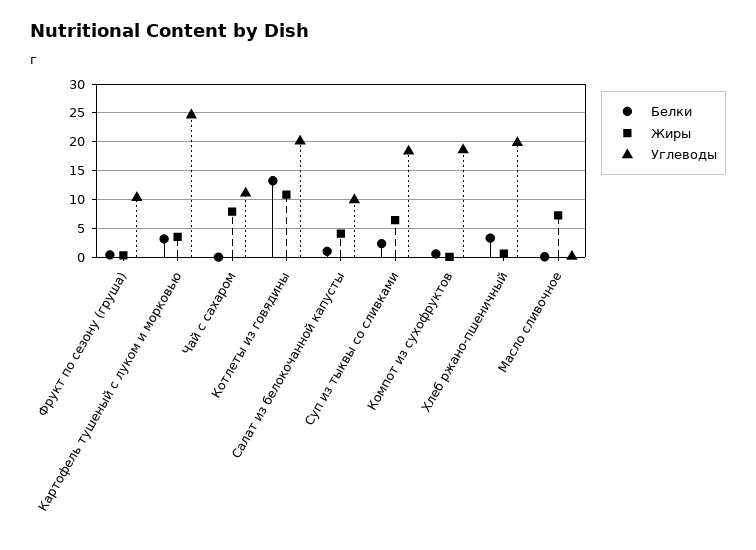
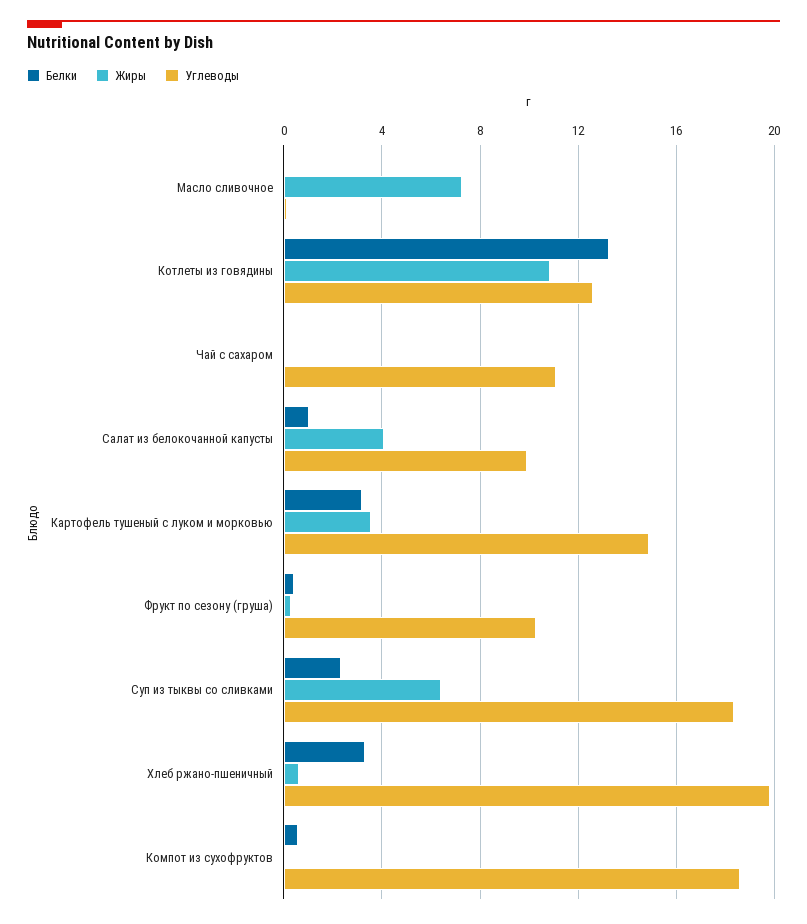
  {
    "Белки": {
      "Фрукт по сезону (груша)": 0.5,
      "Картофель тушеный с луком и морковью": 3,
      "Чай с сахаром": 0,
      "Котлеты из говядины": 13,
      "Салат из белокочанной капусты": 1,
      "Суп из тыквы со сливками": 2.5,
      "Компот из сухофруктов": 0.5,
      "Хлеб ржано-пшеничный": 3.5,
      "Масло сливочное": 0
    },
    "Жиры": {
      "Фрукт по сезону (груша)": 0.5,
      "Картофель тушеный с луком и морковью": 3.5,
-     "Чай с сахаром": 7.5,
+     "Чай с сахаром": 0,
      "Котлеты из говядины": 11,
      "Салат из белокочанной капусты": 4,
      "Суп из тыквы со сливками": 6.5,
      "Компот из сухофруктов": 0,
      "Хлеб ржано-пшеничный": 0.5,
      "Масло сливочное": 7.5
    },
    "Углеводы": {
      "Фрукт по сезону (груша)": 10.5,
-     "Картофель тушеный с луком и морковью": 25,
+     "Картофель тушеный с луком и морковью": 15,
      "Чай с сахаром": 11,
-     "Котлеты из говядины": 20,
+     "Котлеты из говядины": 12.5,
      "Салат из белокочанной капусты": 10,
      "Суп из тыквы со сливками": 18.5,
      "Компот из сухофруктов": 18.5,
      "Хлеб ржано-пшеничный": 20,
      "Масло сливочное": 0
    }
  }

